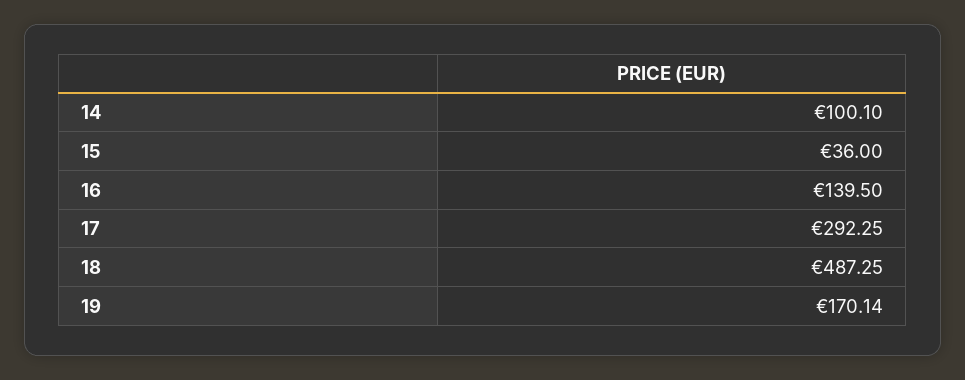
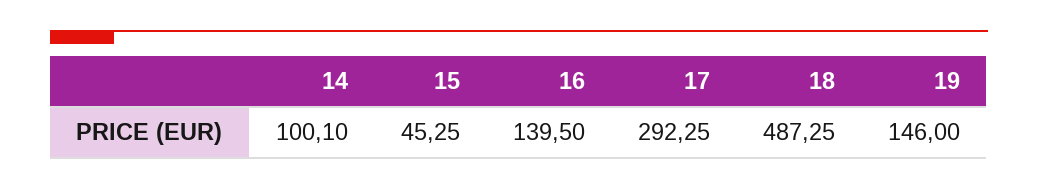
  {
    "14": 100.1,
-   "15": 36,
+   "15": 45.25,
    "16": 139.5,
    "17": 292.25,
    "18": 487.25,
-   "19": 170.14
+   "19": 146
  }

